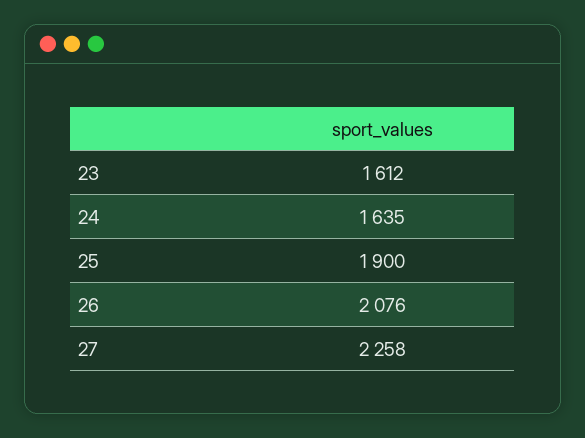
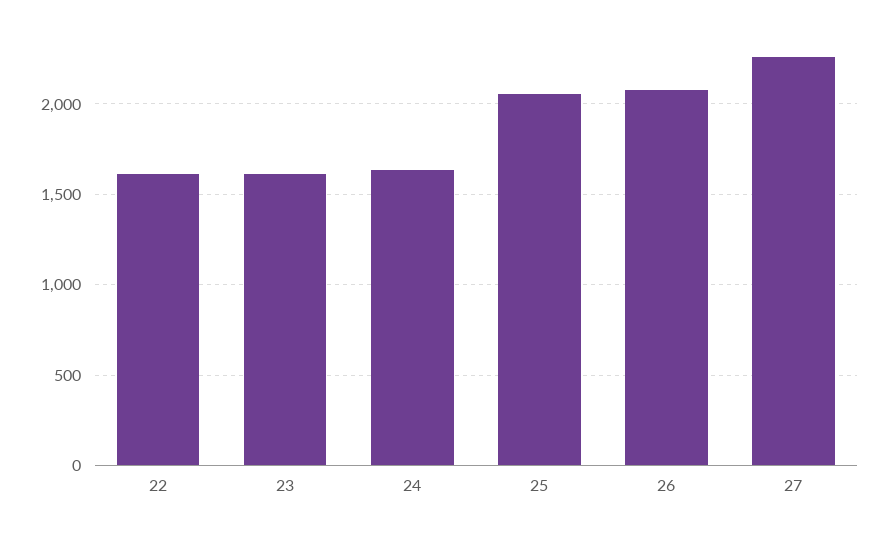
  {
    "23": 1612,
    "24": 1635,
-   "25": 1900,
+   "25": 2050,
    "26": 2076,
-   "27": 2258
+   "27": 2258,
+   "22": 1600
  }

